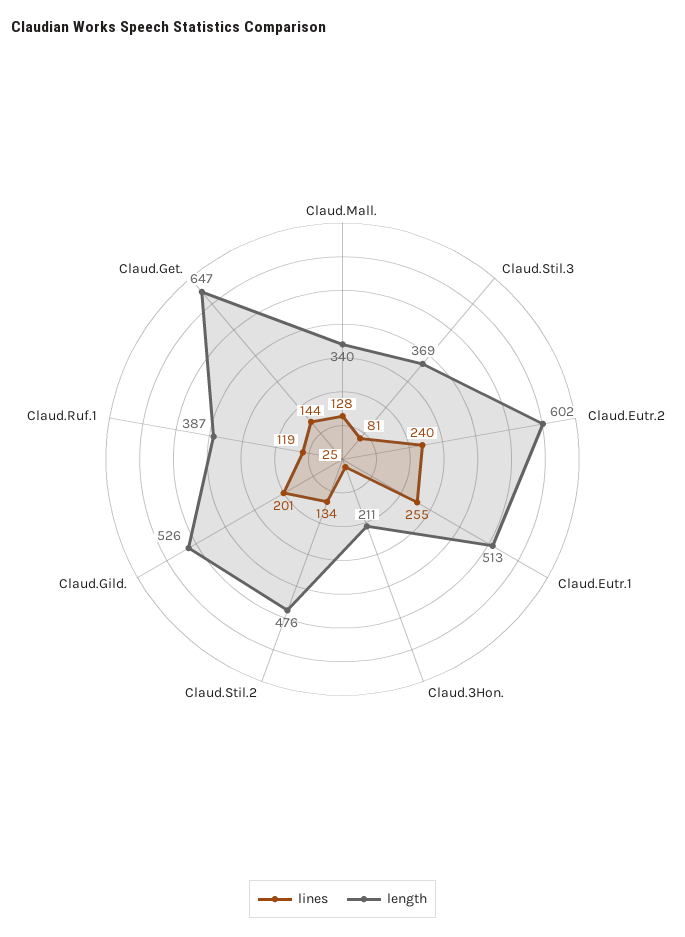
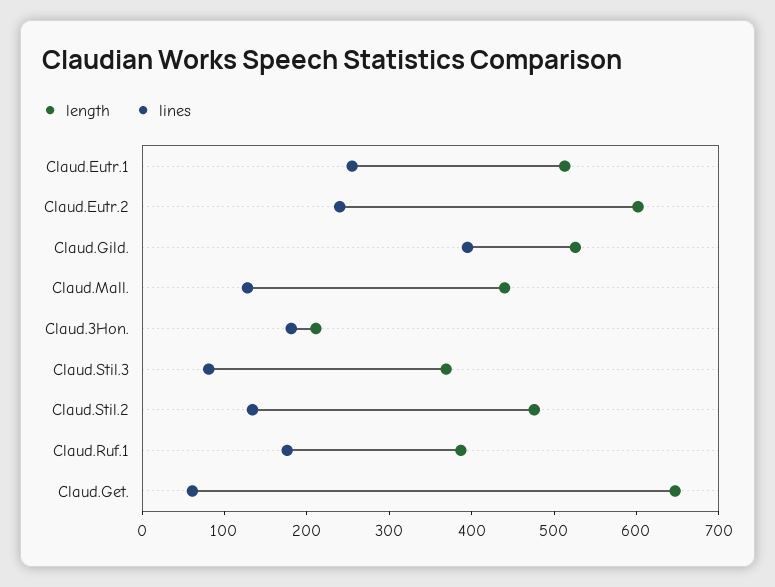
  {
    "lines": {
      "Claud.Mall.": 128,
      "Claud.Stil.3": 81,
      "Claud.Eutr.2": 240,
      "Claud.Eutr.1": 255,
-     "Claud.3Hon.": 25,
+     "Claud.3Hon.": 180,
      "Claud.Stil.2": 134,
-     "Claud.Gild.": 201,
+     "Claud.Gild.": 400,
-     "Claud.Ruf.1": 119,
+     "Claud.Ruf.1": 180,
-     "Claud.Get.": 144
+     "Claud.Get.": 60
    },
    "length": {
-     "Claud.Mall.": 340,
+     "Claud.Mall.": 440,
      "Claud.Stil.3": 369,
      "Claud.Eutr.2": 602,
      "Claud.Eutr.1": 513,
      "Claud.3Hon.": 211,
      "Claud.Stil.2": 476,
      "Claud.Gild.": 526,
      "Claud.Ruf.1": 387,
      "Claud.Get.": 647
    }
  }

